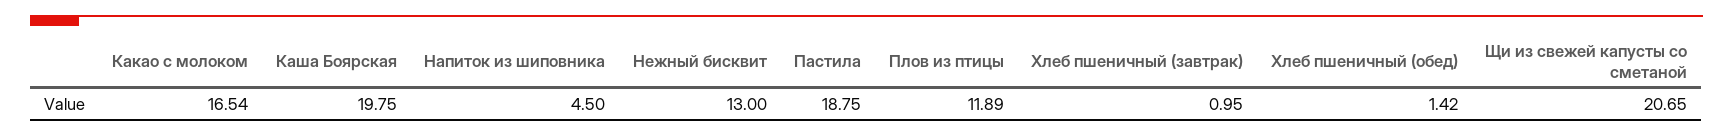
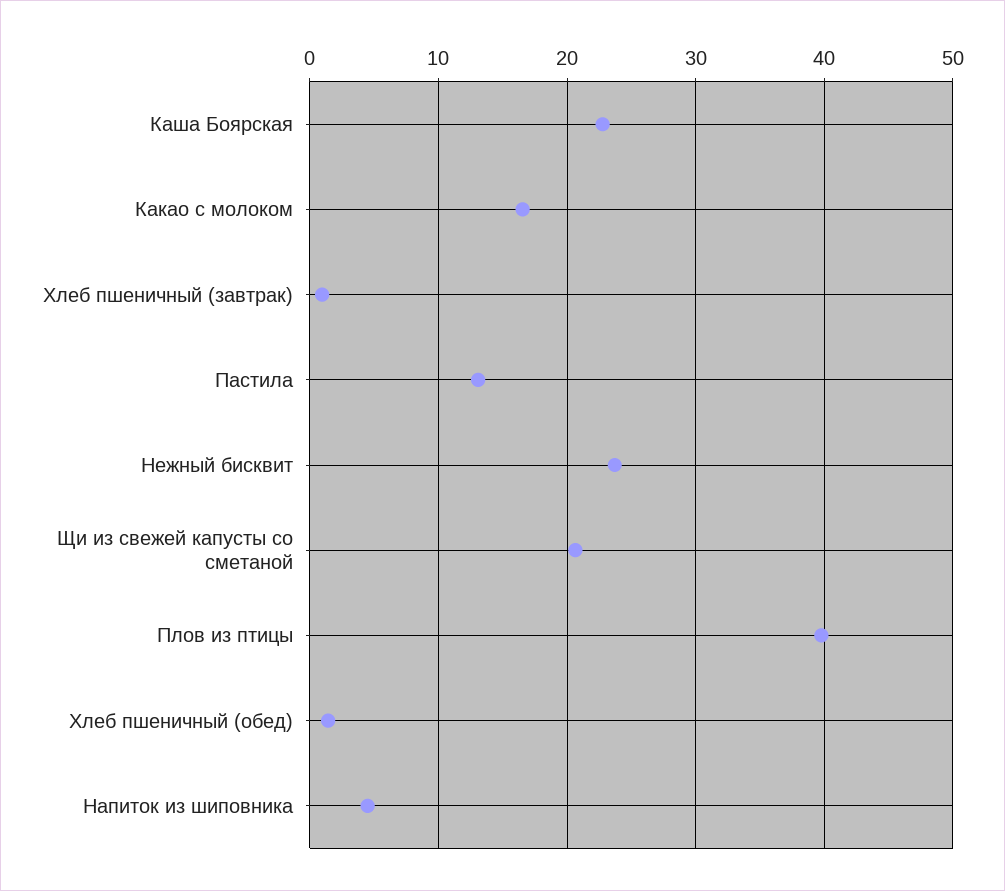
  {
    "Какао с молоком": 16.54,
-   "Каша Боярская": 19.75,
+   "Каша Боярская": 23,
    "Напиток из шиповника": 4.5,
-   "Нежный бисквит": 13,
+   "Нежный бисквит": 24,
-   "Пастила": 18.75,
+   "Пастила": 13,
-   "Плов из птицы": 11.89,
+   "Плов из птицы": 40,
    "Хлеб пшеничный (завтрак)": 0.95,
    "Хлеб пшеничный (обед)": 1.42,
    "Щи из свежей капусты со сметаной": 20.65
  }

